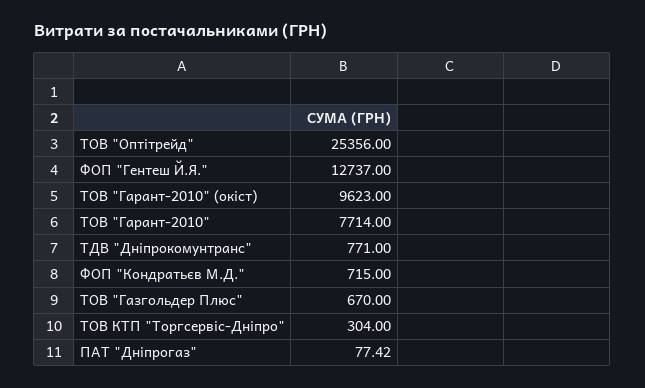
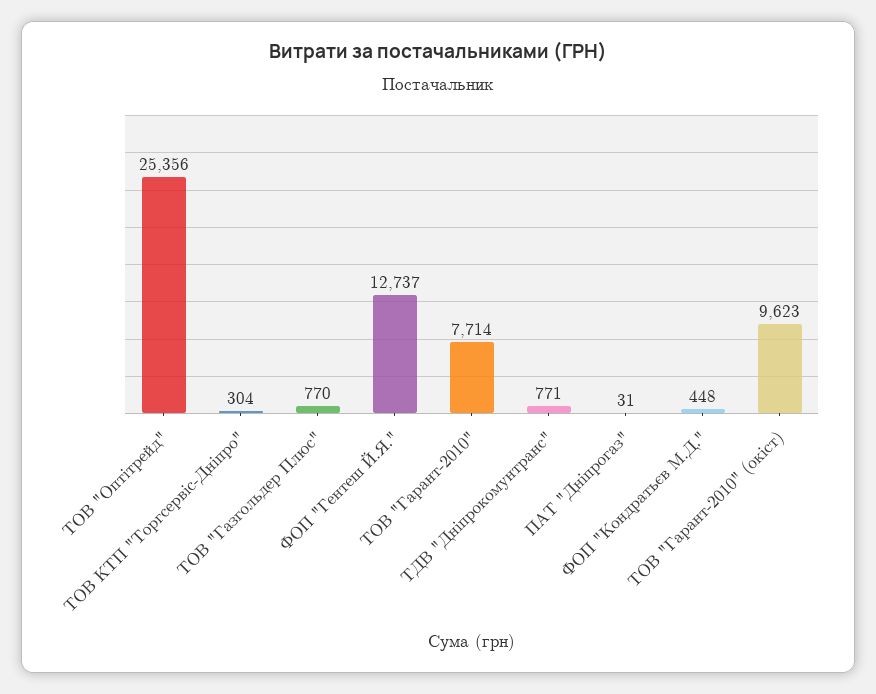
  {
    "ТОВ \"Оптітрейд\"": 25356,
    "ФОП \"Гентеш Й.Я.\"": 12737,
    "ТОВ \"Гарант-2010\" (окіст)": 9623,
    "ТОВ \"Гарант-2010\"": 7714,
    "ТДВ \"Дніпрокомунтранс\"": 771,
-   "ФОП \"Кондратьєв М.Д.\"": 715,
+   "ФОП \"Кондратьєв М.Д.\"": 448,
-   "ТОВ \"Газгольдер Плюс\"": 670,
+   "ТОВ \"Газгольдер Плюс\"": 770,
    "ТОВ КТП \"Торгсервіс-Дніпро\"": 304,
-   "ПАТ \"Дніпрогаз\"": 77.42
+   "ПАТ \"Дніпрогаз\"": 31
  }

